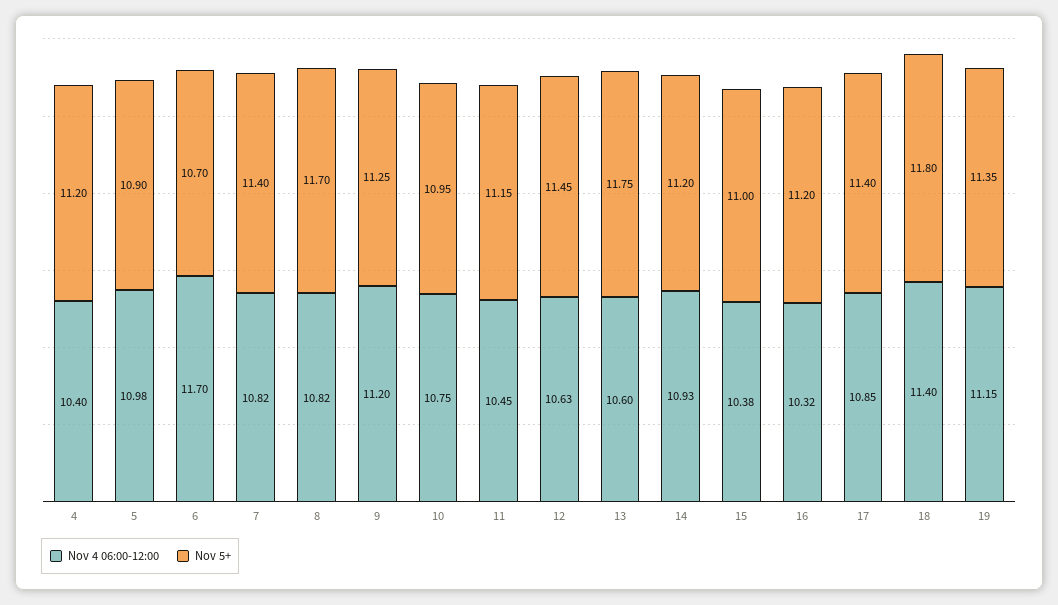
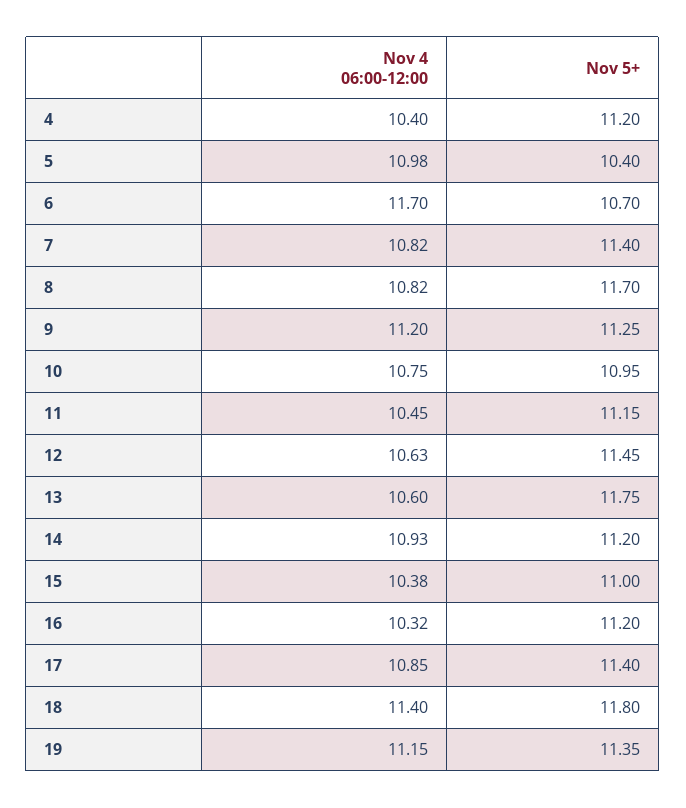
  {
    "Nov 4 06:00-12:00": {
      "4": 10.4,
      "5": 10.98,
      "6": 11.7,
      "7": 10.82,
      "8": 10.82,
      "9": 11.2,
      "10": 10.75,
      "11": 10.45,
      "12": 10.63,
      "13": 10.6,
      "14": 10.93,
      "15": 10.38,
      "16": 10.32,
      "17": 10.85,
      "18": 11.4,
      "19": 11.15
    },
    "Nov 5+": {
      "4": 11.2,
-     "5": 10.9,
+     "5": 10.4,
      "6": 10.7,
      "7": 11.4,
      "8": 11.7,
      "9": 11.25,
      "10": 10.95,
      "11": 11.15,
      "12": 11.45,
      "13": 11.75,
      "14": 11.2,
      "15": 11,
      "16": 11.2,
      "17": 11.4,
      "18": 11.8,
      "19": 11.35
    }
  }

